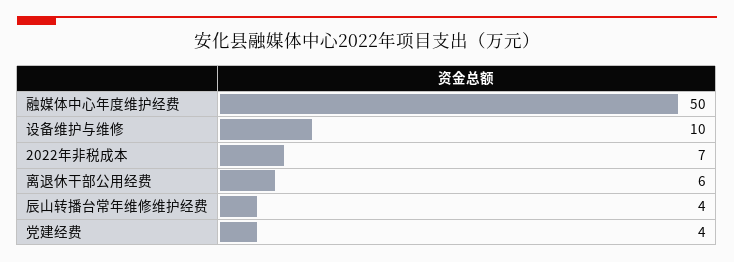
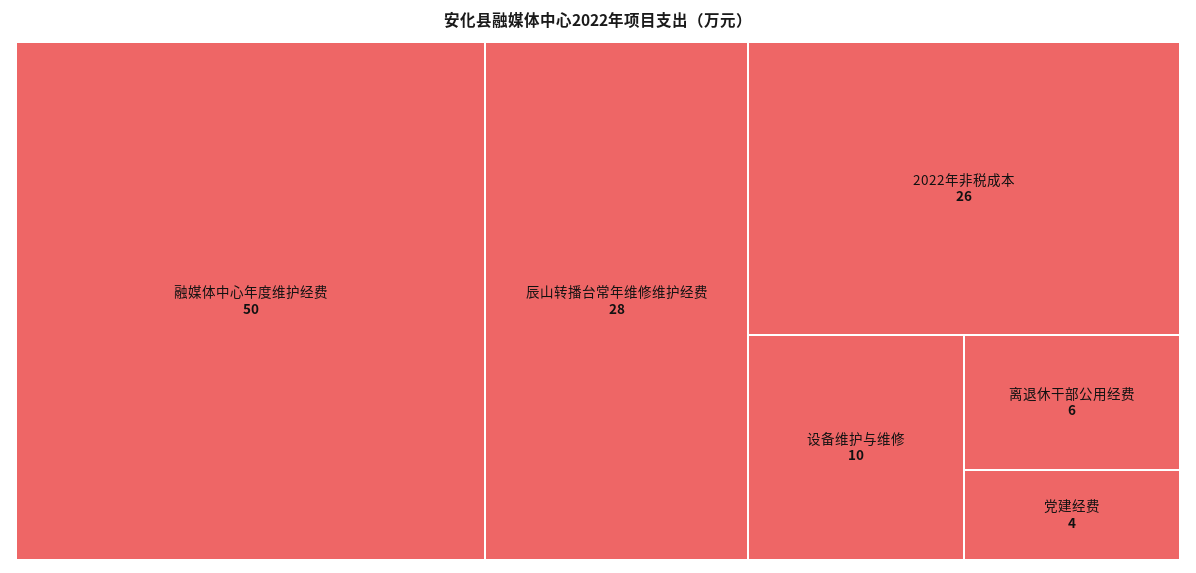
  {
    "融媒体中心年度维护经费": 50,
    "设备维护与维修": 10,
-   "2022年非税成本": 7,
+   "2022年非税成本": 26,
    "离退休干部公用经费": 6,
-   "辰山转播台常年维修维护经费": 4,
+   "辰山转播台常年维修维护经费": 28,
    "党建经费": 4
  }

